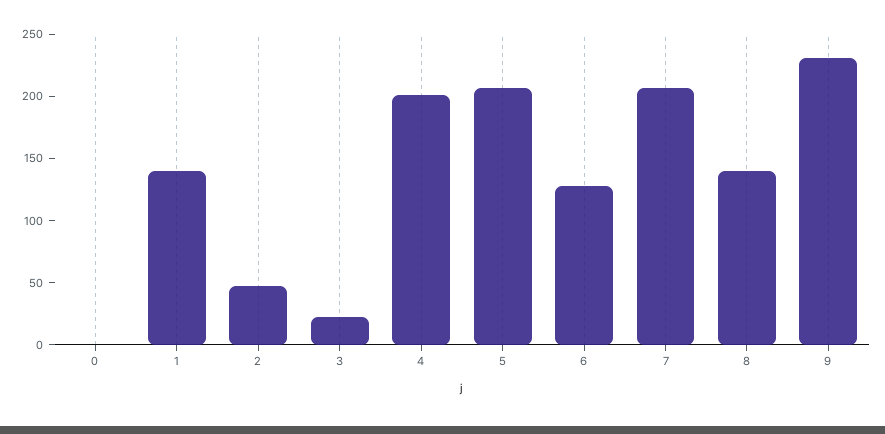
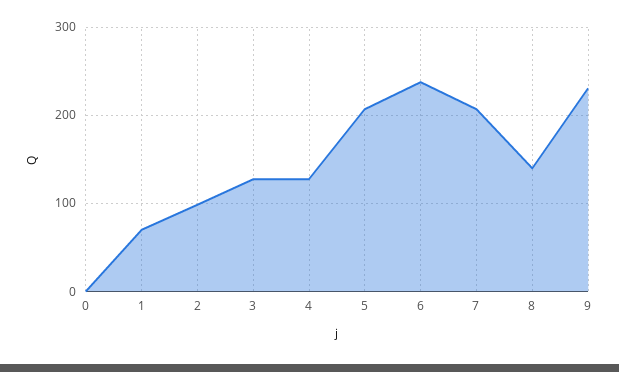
  {
    "0": 0,
-   "1": 140,
+   "1": 70,
-   "2": 50,
+   "2": 100,
-   "3": 20,
+   "3": 130,
-   "4": 200,
+   "4": 130,
    "5": 210,
-   "6": 130,
+   "6": 240,
    "7": 210,
    "8": 140,
    "9": 230
  }

